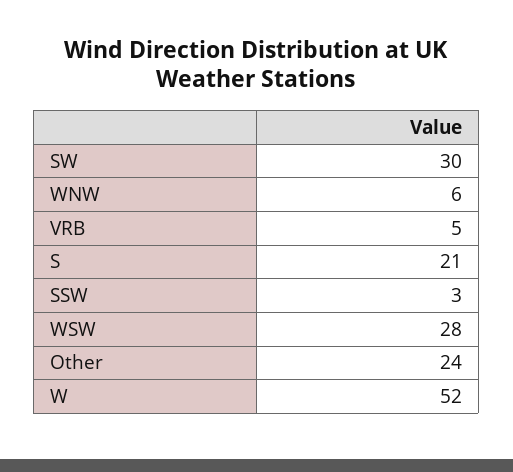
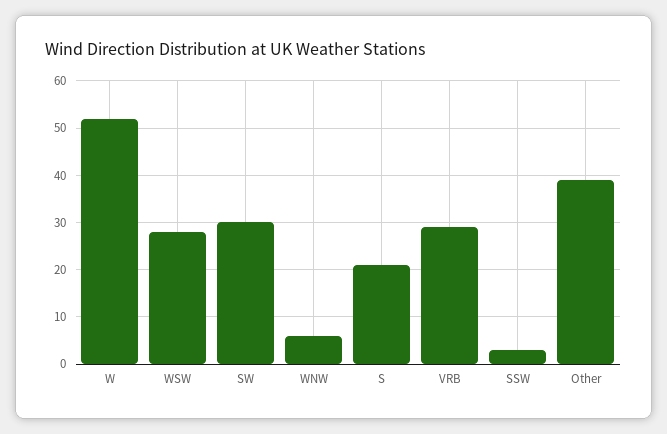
  {
    "SW": 30,
    "WNW": 6,
-   "VRB": 5,
+   "VRB": 30,
    "S": 21,
    "SSW": 3,
    "WSW": 28,
-   "Other": 24,
+   "Other": 40,
    "W": 52
  }

